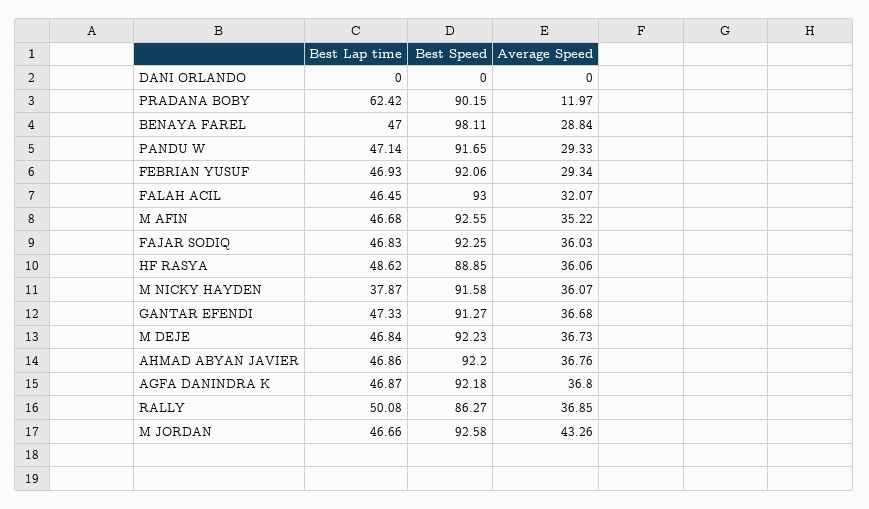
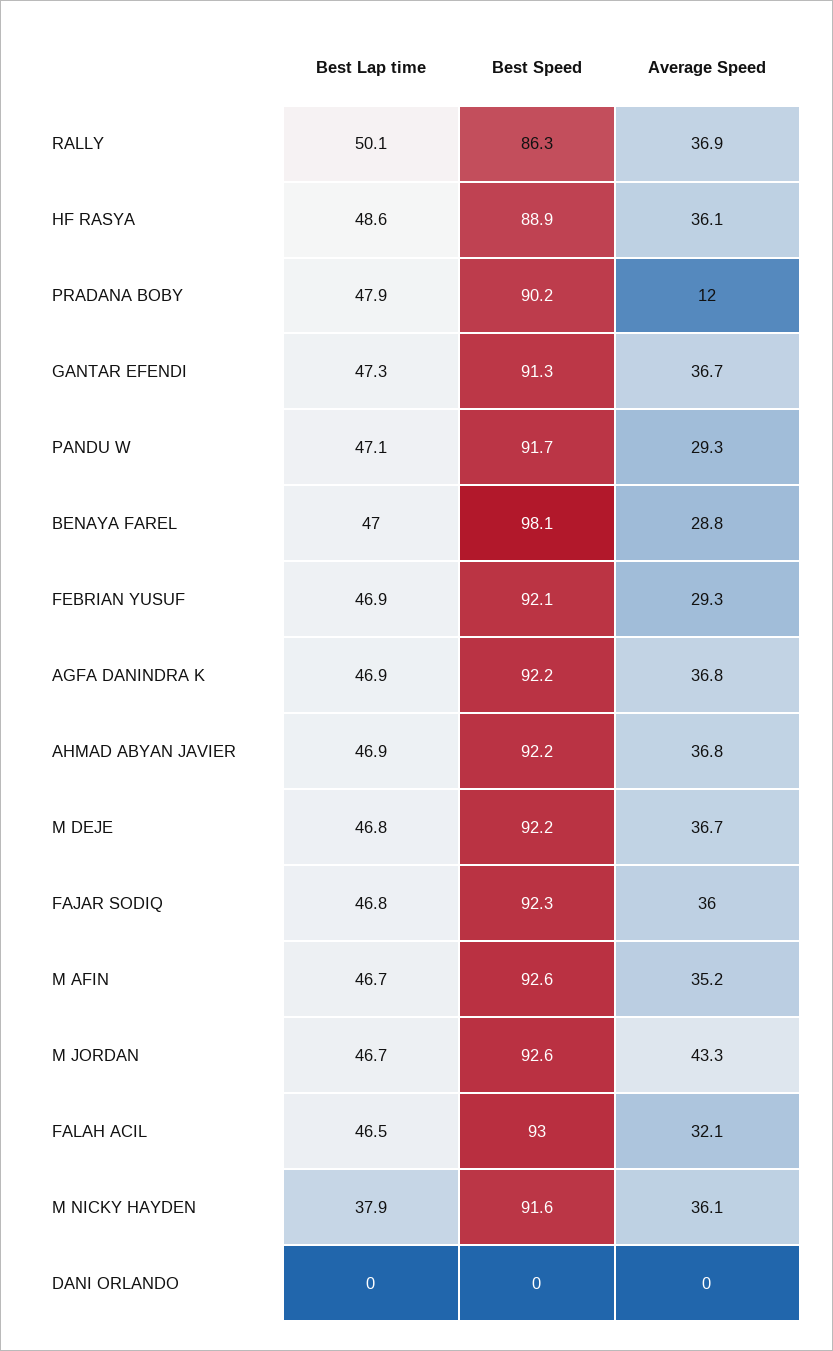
  {
    "Best Lap time": {
      "DANI ORLANDO": 0,
-     "PRADANA BOBY": 62.42,
+     "PRADANA BOBY": 47.9,
      "BENAYA FAREL": 47,
      "PANDU W": 47.14,
      "FEBRIAN YUSUF": 46.93,
      "FALAH ACIL": 46.45,
      "M AFIN": 46.68,
      "FAJAR SODIQ": 46.83,
      "HF RASYA": 48.62,
      "M NICKY HAYDEN": 37.87,
      "GANTAR EFENDI": 47.33,
      "M DEJE": 46.84,
      "AHMAD ABYAN JAVIER": 46.86,
      "AGFA DANINDRA K": 46.87,
      "RALLY": 50.08,
      "M JORDAN": 46.66
    },
    "Best Speed": {
      "DANI ORLANDO": 0,
      "PRADANA BOBY": 90.15,
      "BENAYA FAREL": 98.11,
      "PANDU W": 91.65,
      "FEBRIAN YUSUF": 92.06,
      "FALAH ACIL": 93,
      "M AFIN": 92.55,
      "FAJAR SODIQ": 92.25,
      "HF RASYA": 88.85,
      "M NICKY HAYDEN": 91.58,
      "GANTAR EFENDI": 91.27,
      "M DEJE": 92.23,
      "AHMAD ABYAN JAVIER": 92.2,
      "AGFA DANINDRA K": 92.18,
      "RALLY": 86.27,
      "M JORDAN": 92.58
    },
    "Average Speed": {
      "DANI ORLANDO": 0,
      "PRADANA BOBY": 11.97,
      "BENAYA FAREL": 28.84,
      "PANDU W": 29.33,
      "FEBRIAN YUSUF": 29.34,
      "FALAH ACIL": 32.07,
      "M AFIN": 35.22,
      "FAJAR SODIQ": 36.03,
      "HF RASYA": 36.06,
      "M NICKY HAYDEN": 36.07,
      "GANTAR EFENDI": 36.68,
      "M DEJE": 36.73,
      "AHMAD ABYAN JAVIER": 36.76,
      "AGFA DANINDRA K": 36.8,
      "RALLY": 36.85,
      "M JORDAN": 43.26
    }
  }

